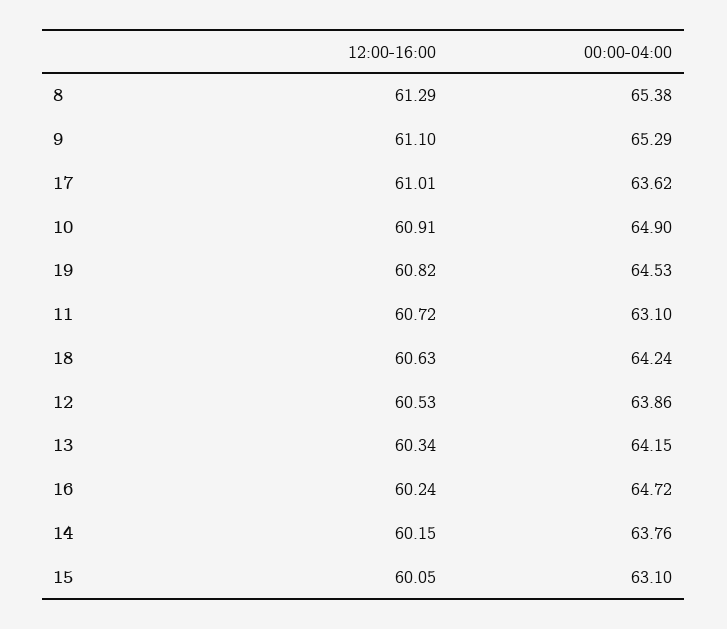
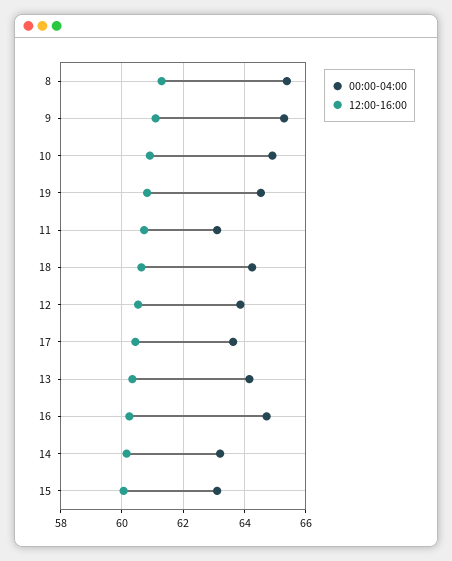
  {
    "12:00-16:00": {
      "8": 61.29,
      "9": 61.1,
-     "17": 61.01,
+     "17": 60.4,
      "10": 60.91,
      "19": 60.82,
      "11": 60.72,
      "18": 60.63,
      "12": 60.53,
      "13": 60.34,
      "16": 60.24,
      "14": 60.15,
      "15": 60.05
    },
    "00:00-04:00": {
      "8": 65.38,
      "9": 65.29,
      "17": 63.62,
      "10": 64.9,
      "19": 64.53,
      "11": 63.1,
      "18": 64.24,
      "12": 63.86,
      "13": 64.15,
      "16": 64.72,
-     "14": 63.76,
+     "14": 63.2,
      "15": 63.1
    }
  }

